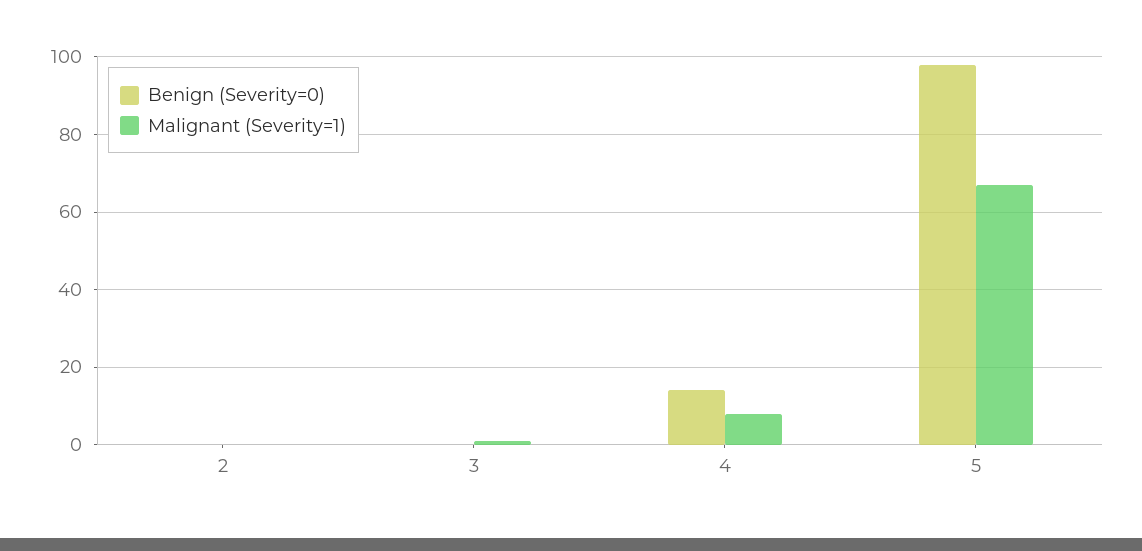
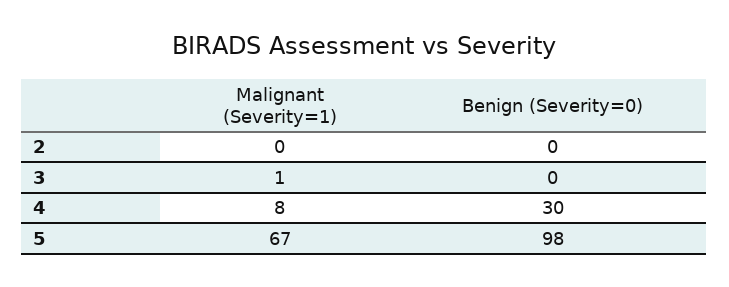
  {
    "Benign (Severity=0)": {
      "2": 0,
      "3": 0,
-     "4": 15,
+     "4": 30,
      "5": 98
    },
    "Malignant (Severity=1)": {
      "2": 0,
      "3": 1,
      "4": 8,
      "5": 67
    }
  }

